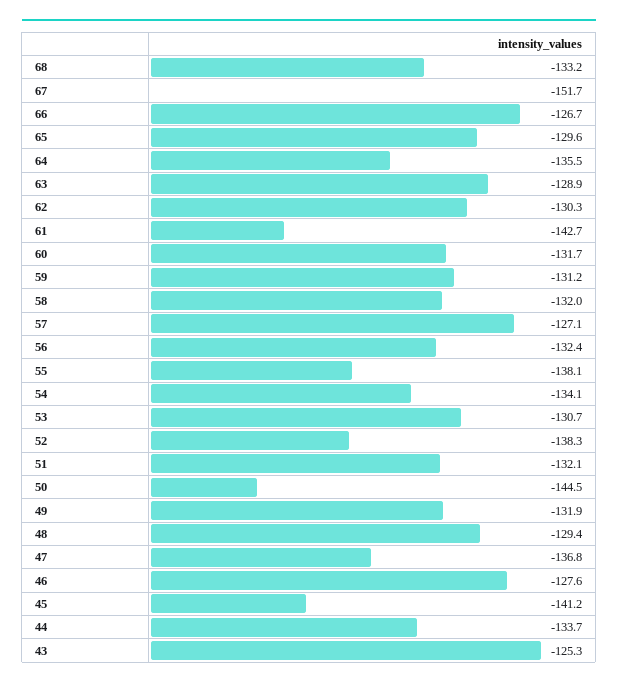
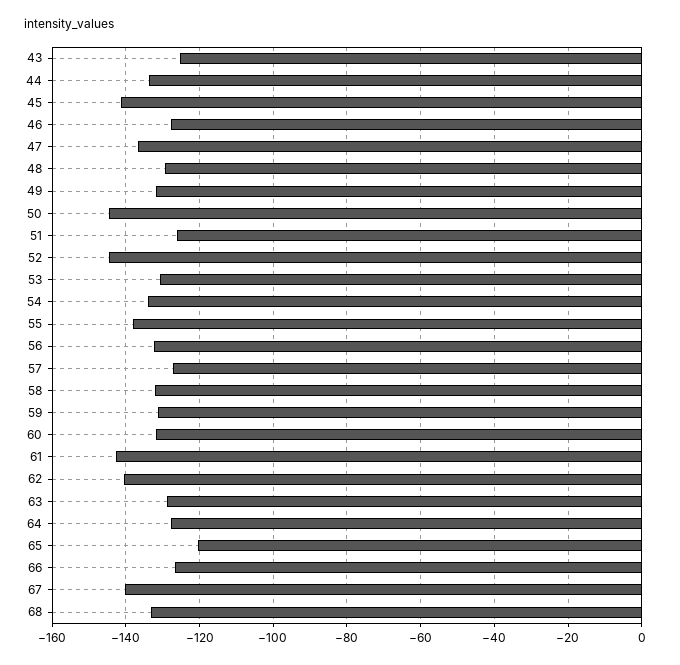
  {
    "68": -133.2,
-   "67": -151.7,
+   "67": -140,
    "66": -126.7,
-   "65": -129.6,
+   "65": -120,
-   "64": -135.5,
+   "64": -128,
    "63": -128.9,
-   "62": -130.3,
+   "62": -140,
    "61": -142.7,
    "60": -131.7,
    "59": -131.2,
    "58": -132,
    "57": -127.1,
    "56": -132.4,
    "55": -138.1,
    "54": -134.1,
    "53": -130.7,
-   "52": -138.3,
+   "52": -144,
-   "51": -132.1,
+   "51": -126,
    "50": -144.5,
    "49": -131.9,
    "48": -129.4,
    "47": -136.8,
    "46": -127.6,
    "45": -141.2,
    "44": -133.7,
    "43": -125.3
  }

